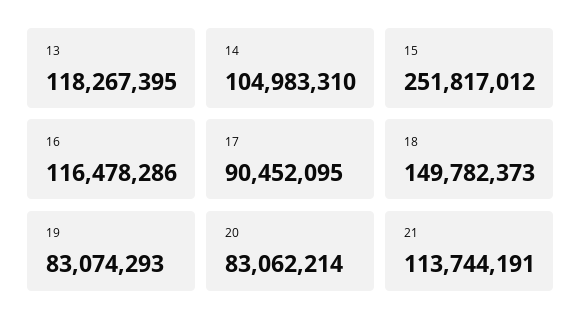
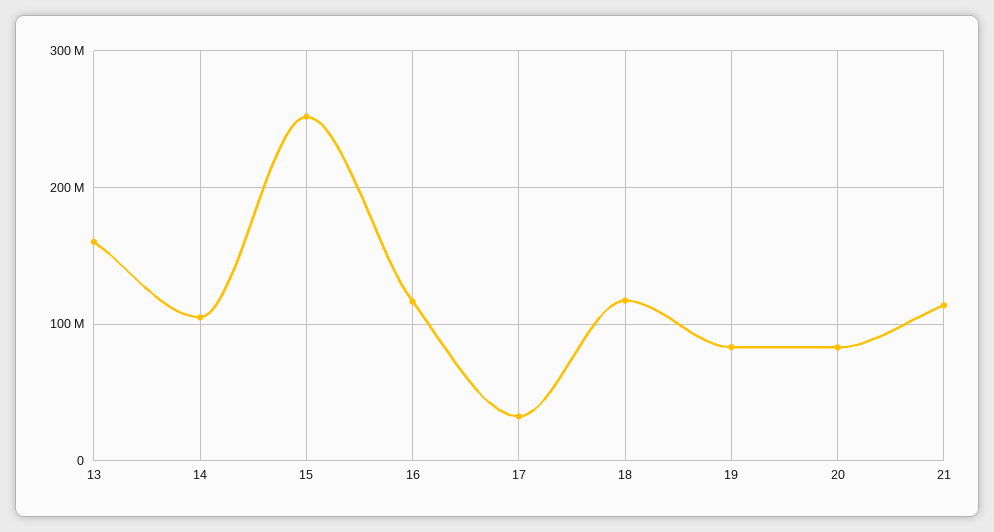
  {
-   "13": 118267395,
+   "13": 160000000,
    "14": 104983310,
    "15": 251817012,
    "16": 116478286,
-   "17": 90452095,
+   "17": 30000000,
-   "18": 149782373,
+   "18": 120000000,
    "19": 83074293,
    "20": 83062214,
    "21": 113744191
  }

